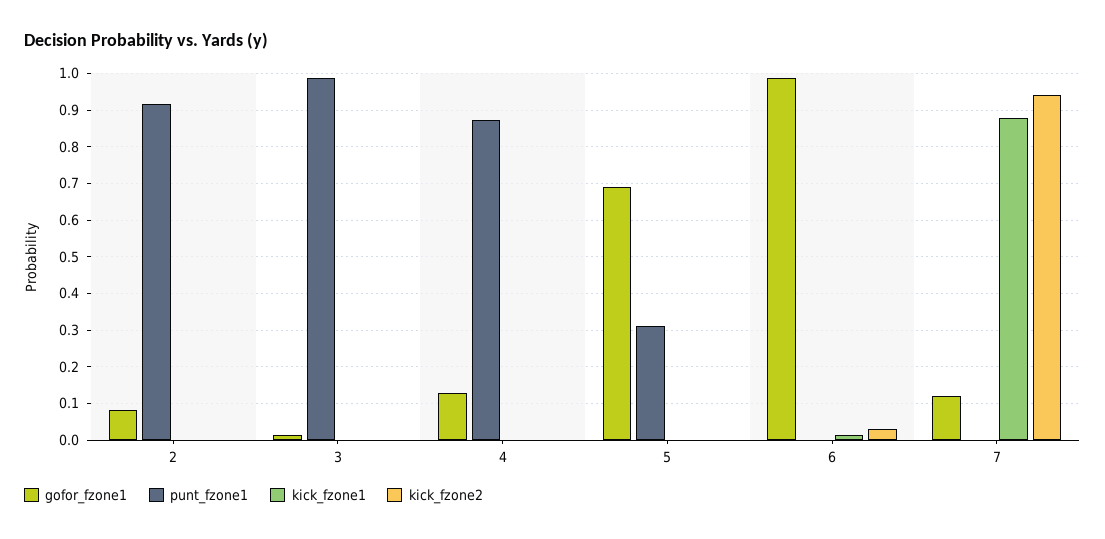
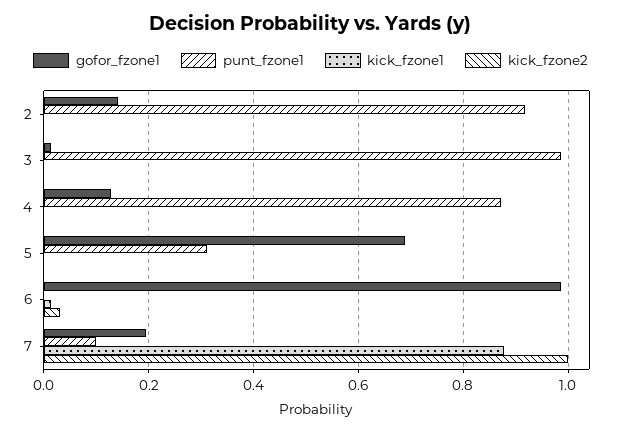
  {
    "gofor_fzone1": {
-     "2": 0.08,
+     "2": 0.14,
      "3": 0.02,
      "4": 0.12,
      "5": 0.68,
      "6": 0.98,
-     "7": 0.12
+     "7": 0.2
    },
    "punt_fzone1": {
      "2": 0.92,
      "3": 0.98,
      "4": 0.88,
      "5": 0.32,
      "6": 0,
-     "7": 0
+     "7": 0.1
    },
    "kick_fzone1": {
      "2": 0,
      "3": 0,
      "4": 0,
      "5": 0,
      "6": 0.02,
      "7": 0.88
    },
    "kick_fzone2": {
      "2": 0,
      "3": 0,
      "4": 0,
      "5": 0,
      "6": 0.04,
-     "7": 0.94
+     "7": 1
    }
  }

